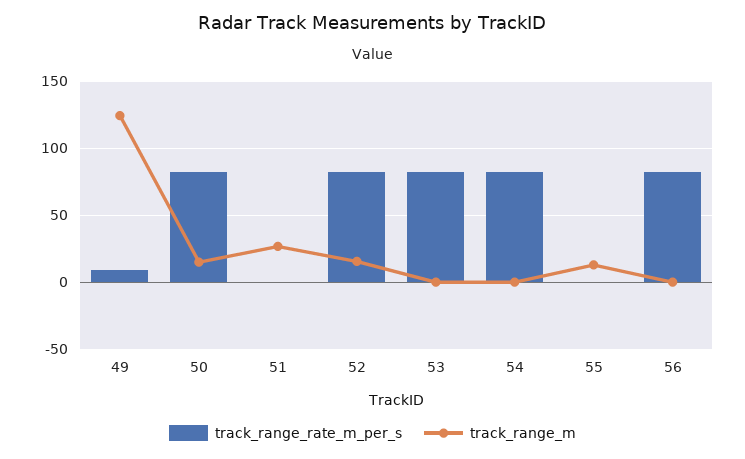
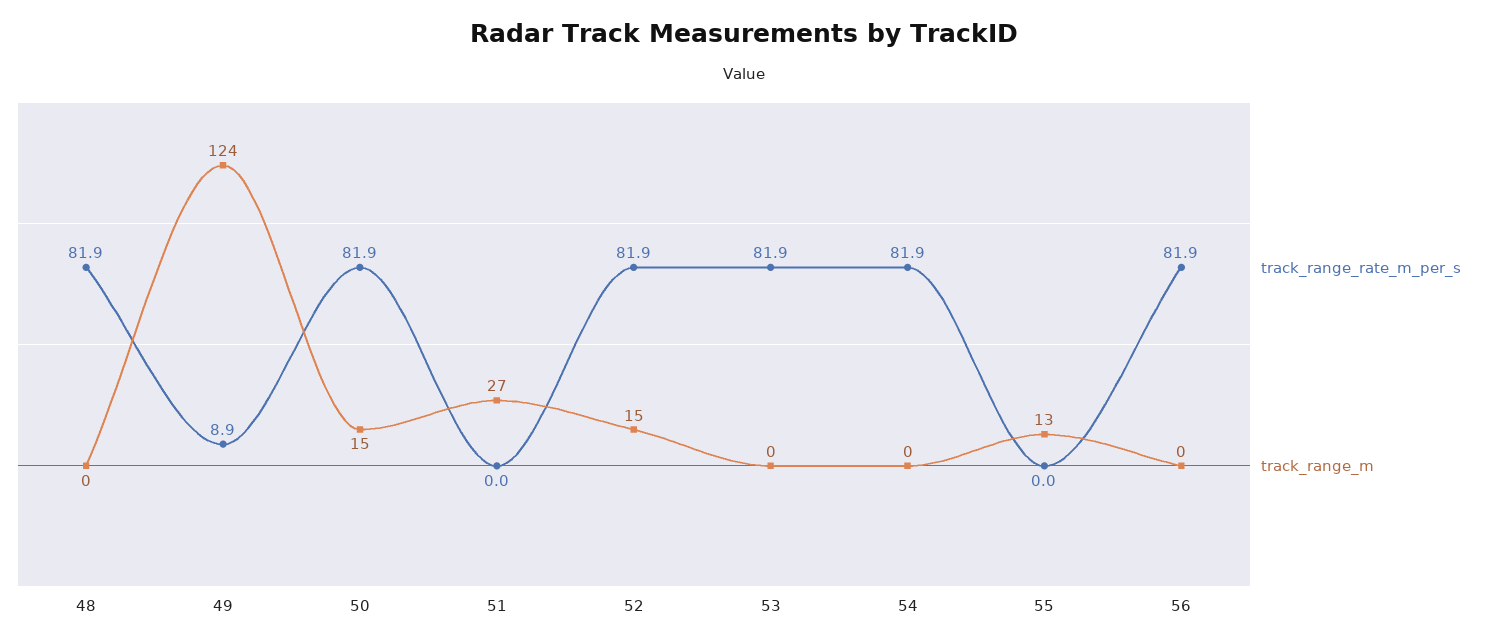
  {
    "track_range_rate_m_per_s": {
      "49": 8.9,
      "50": 81.9,
      "51": 0,
      "52": 81.9,
      "53": 81.9,
      "54": 81.9,
      "55": 0,
-     "56": 81.9
+     "56": 81.9,
+     "48": 81.9
    },
    "track_range_m": {
      "49": 124,
      "50": 15,
      "51": 27,
      "52": 15,
      "53": 0,
      "54": 0,
      "55": 13,
-     "56": 0
+     "56": 0,
+     "48": 0
    }
  }

